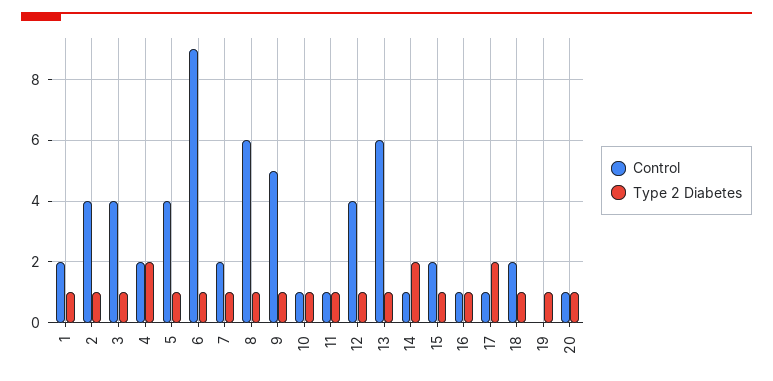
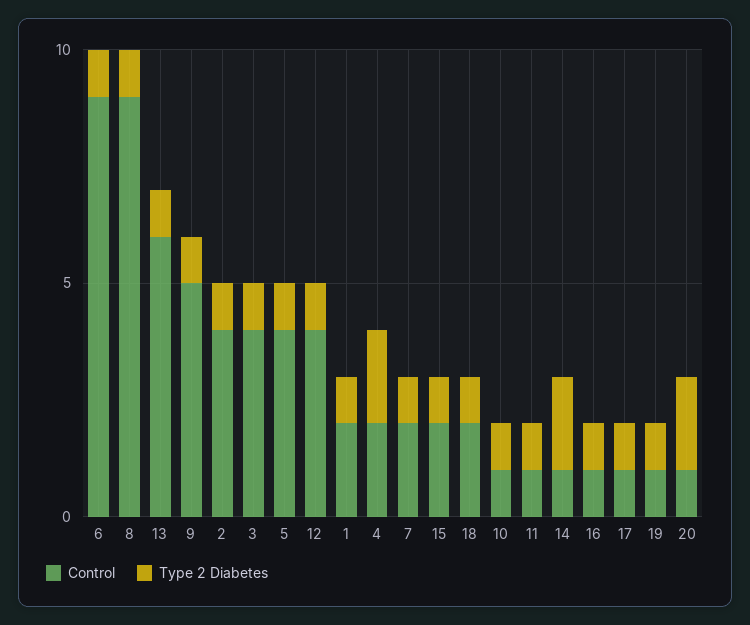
  {
    "Control": {
      "1": 2,
      "2": 4,
      "3": 4,
      "4": 2,
      "5": 4,
      "6": 9,
      "7": 2,
-     "8": 6,
+     "8": 9,
      "9": 5,
      "10": 1,
      "11": 1,
      "12": 4,
      "13": 6,
      "14": 1,
      "15": 2,
      "16": 1,
      "17": 1,
      "18": 2,
-     "19": 0,
+     "19": 1,
      "20": 1
    },
    "Type 2 Diabetes": {
      "1": 1,
      "2": 1,
      "3": 1,
      "4": 2,
      "5": 1,
      "6": 1,
      "7": 1,
      "8": 1,
      "9": 1,
      "10": 1,
      "11": 1,
      "12": 1,
      "13": 1,
      "14": 2,
      "15": 1,
      "16": 1,
-     "17": 2,
+     "17": 1,
      "18": 1,
      "19": 1,
-     "20": 1
+     "20": 2
    }
  }

